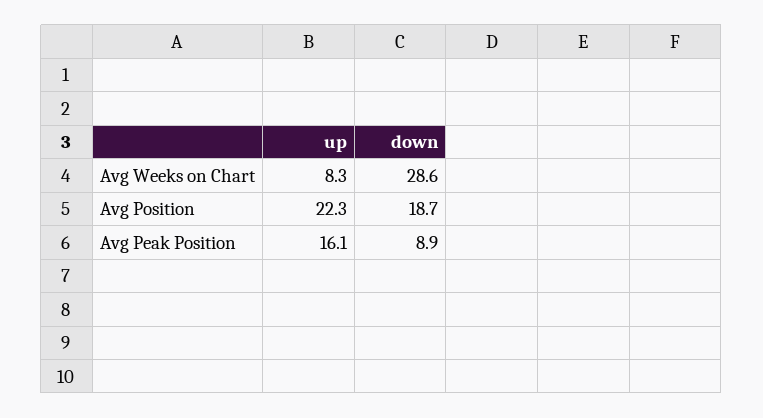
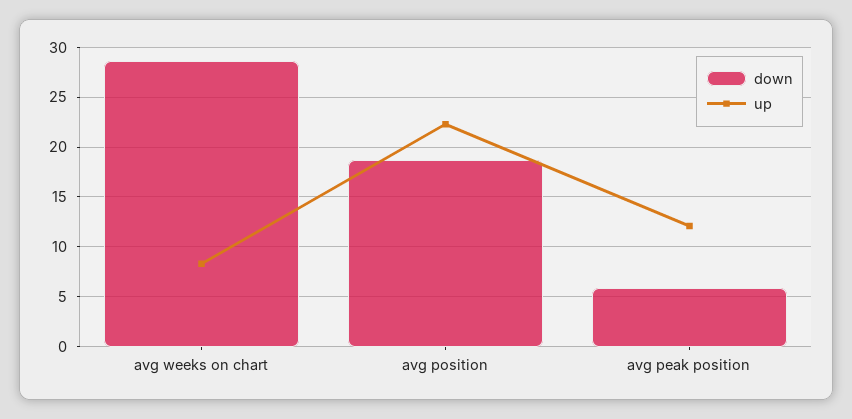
  {
    "up": {
      "Avg Weeks on Chart": 8.3,
      "Avg Position": 22.3,
-     "Avg Peak Position": 16.1
+     "Avg Peak Position": 12
    },
    "down": {
      "Avg Weeks on Chart": 28.6,
      "Avg Position": 18.7,
-     "Avg Peak Position": 8.9
+     "Avg Peak Position": 6
    }
  }

